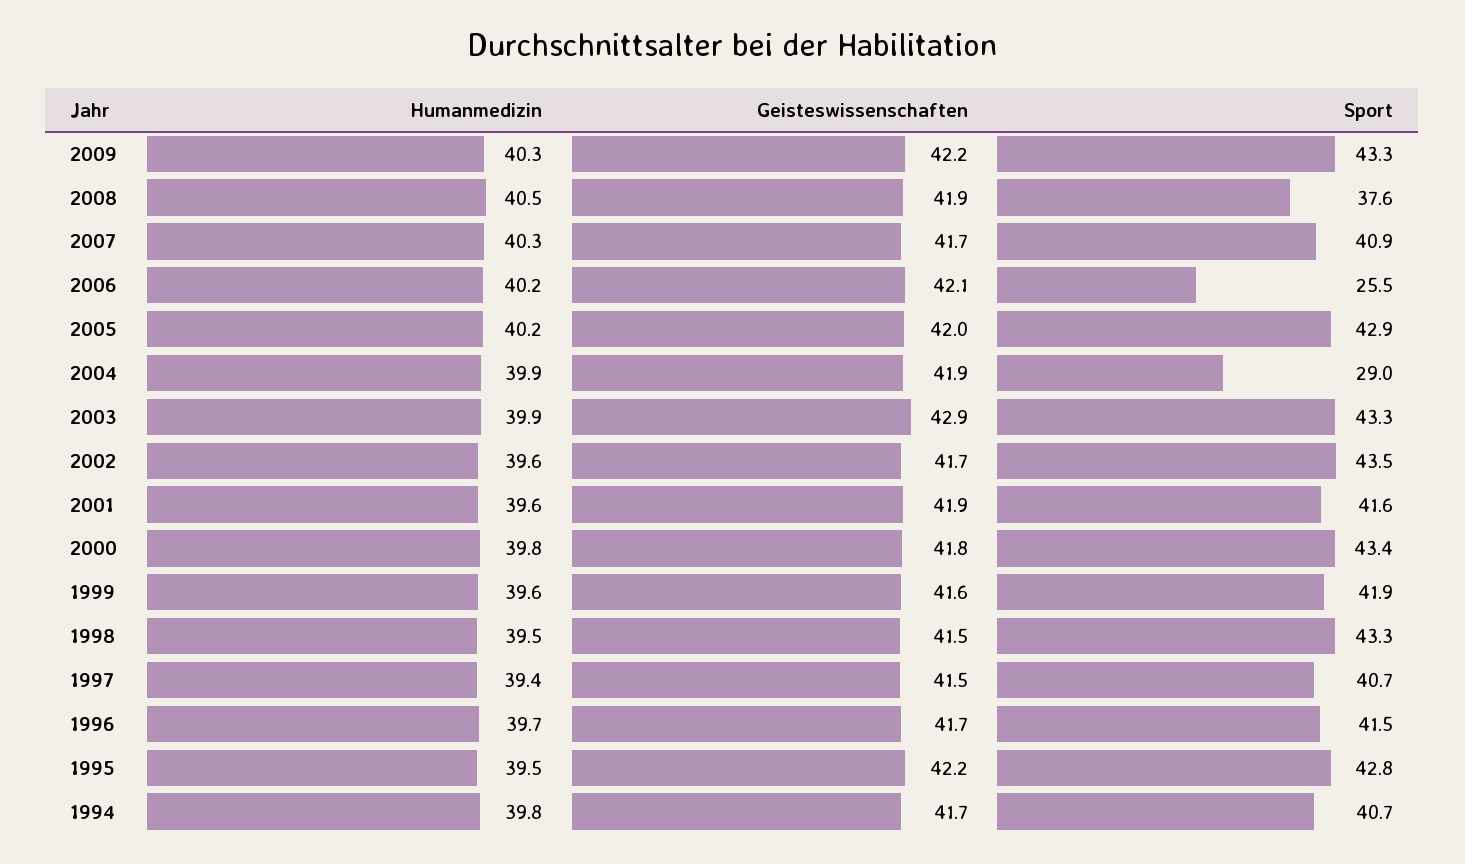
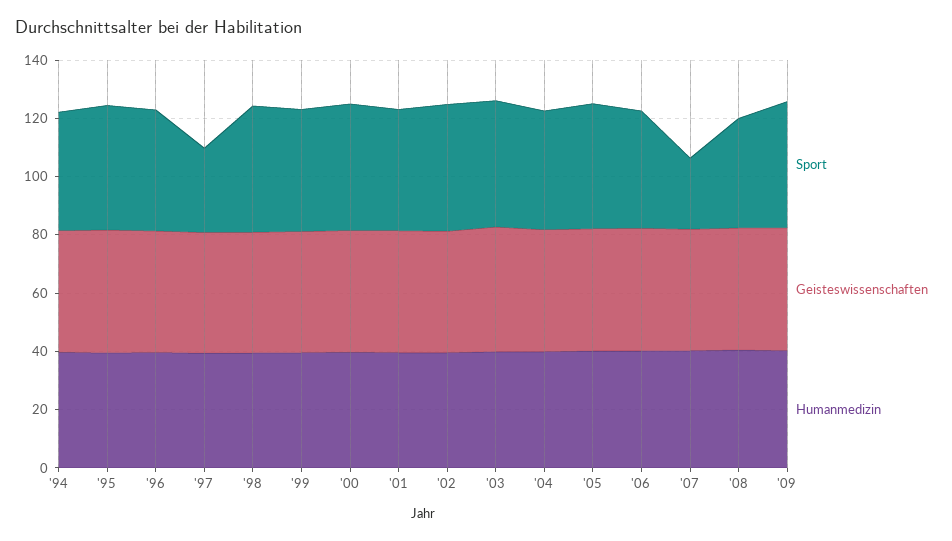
  {
    "Humanmedizin": {
      "2009": 40.3,
      "2008": 40.5,
      "2007": 40.3,
      "2006": 40.2,
      "2005": 40.2,
      "2004": 39.9,
      "2003": 39.9,
      "2002": 39.6,
      "2001": 39.6,
      "2000": 39.8,
      "1999": 39.6,
      "1998": 39.5,
      "1997": 39.4,
      "1996": 39.7,
      "1995": 39.5,
      "1994": 39.8
    },
    "Geisteswissenschaften": {
      "2009": 42.2,
      "2008": 41.9,
      "2007": 41.7,
      "2006": 42.1,
      "2005": 42,
      "2004": 41.9,
      "2003": 42.9,
      "2002": 41.7,
      "2001": 41.9,
      "2000": 41.8,
      "1999": 41.6,
      "1998": 41.5,
      "1997": 41.5,
      "1996": 41.7,
      "1995": 42.2,
      "1994": 41.7
    },
    "Sport": {
      "2009": 43.3,
      "2008": 37.6,
-     "2007": 40.9,
+     "2007": 25,
-     "2006": 25.5,
+     "2006": 40,
      "2005": 42.9,
-     "2004": 29,
+     "2004": 40,
      "2003": 43.3,
      "2002": 43.5,
      "2001": 41.6,
      "2000": 43.4,
      "1999": 41.9,
      "1998": 43.3,
-     "1997": 40.7,
+     "1997": 30,
      "1996": 41.5,
      "1995": 42.8,
      "1994": 40.7
    }
  }

